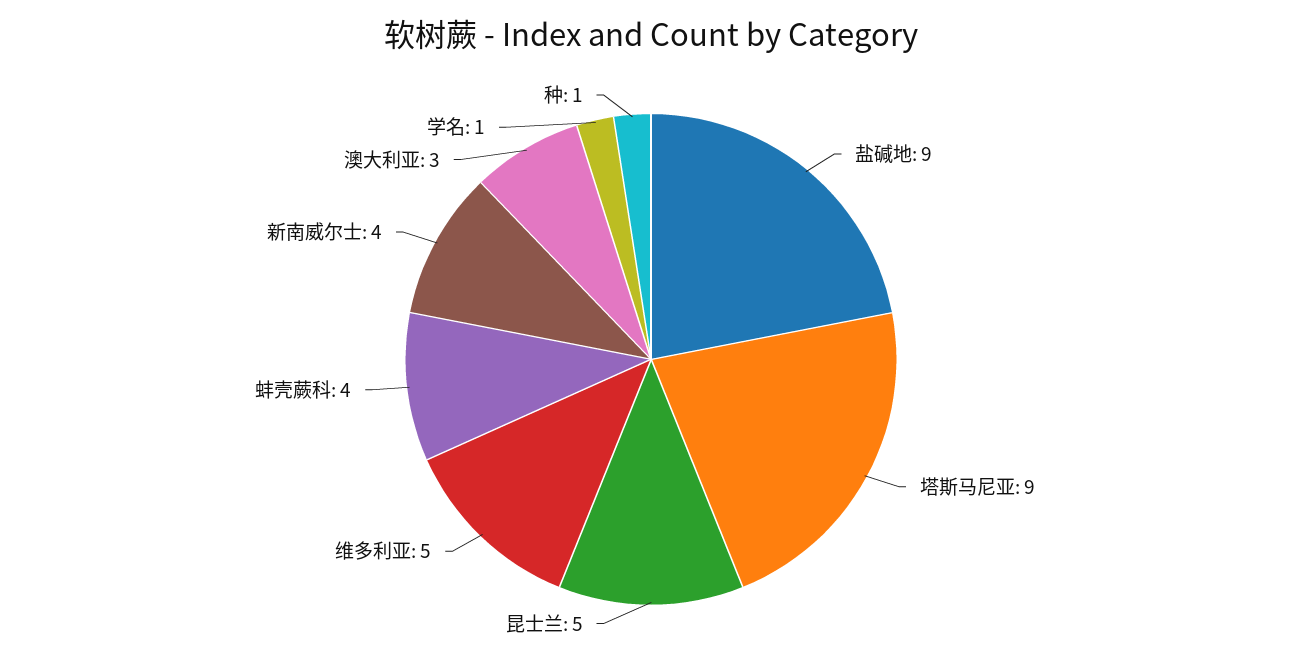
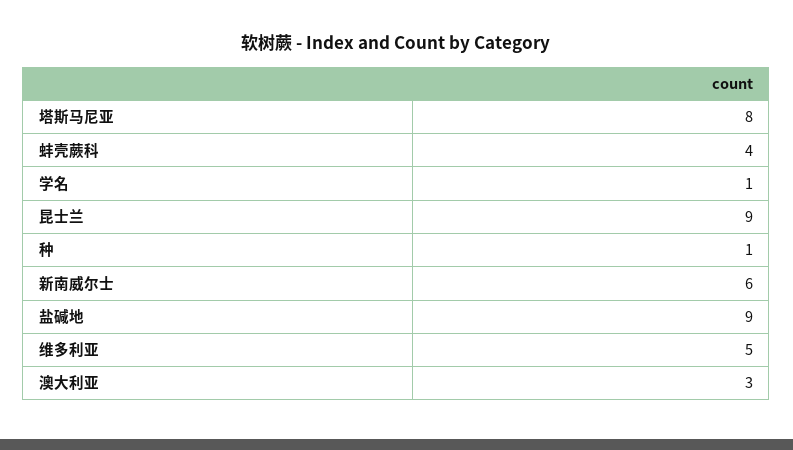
  {
    "盐碱地": 9,
-   "塔斯马尼亚": 9,
+   "塔斯马尼亚": 8,
-   "昆士兰": 5,
+   "昆士兰": 9,
    "维多利亚": 5,
    "蚌壳蕨科": 4,
-   "新南威尔士": 4,
+   "新南威尔士": 6,
    "澳大利亚": 3,
    "学名": 1,
    "种": 1
  }

